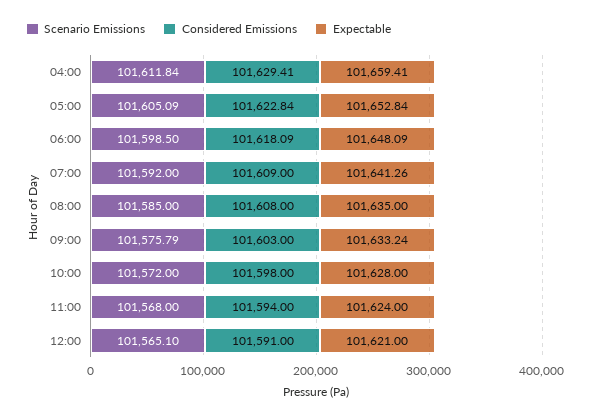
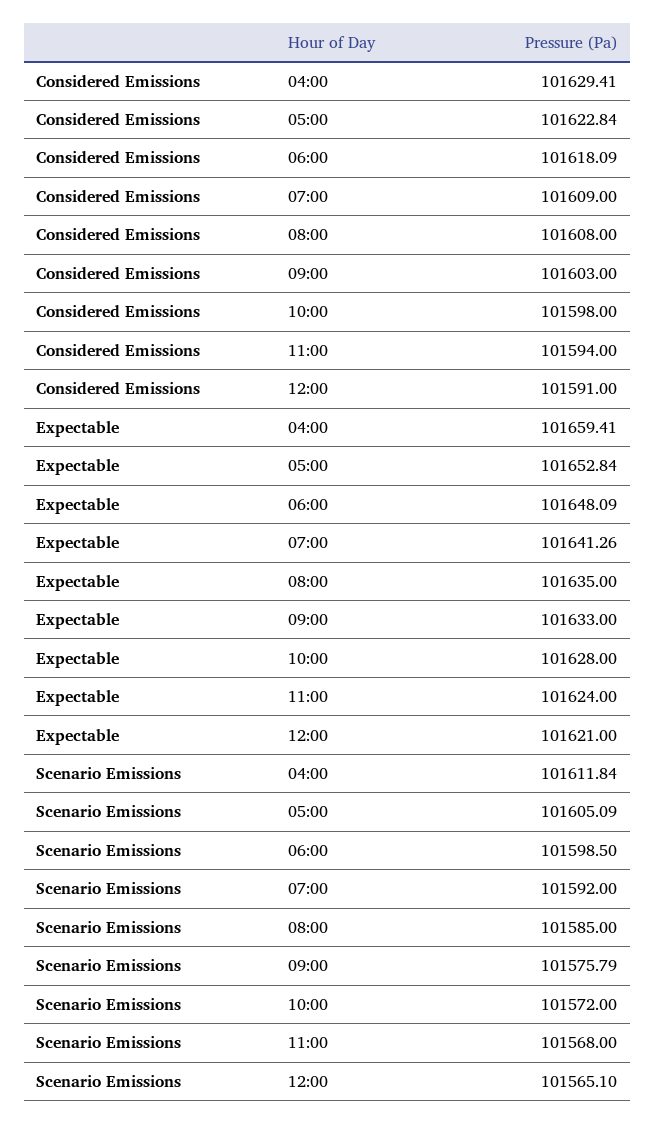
  {
    "Scenario Emissions": {
      "04:00": 101611.84,
      "05:00": 101605.09,
      "06:00": 101598.5,
      "07:00": 101592,
      "08:00": 101585,
      "09:00": 101575.79,
      "10:00": 101572,
      "11:00": 101568,
      "12:00": 101565.1
    },
    "Considered Emissions": {
      "04:00": 101629.41,
      "05:00": 101622.84,
      "06:00": 101618.09,
      "07:00": 101609,
      "08:00": 101608,
      "09:00": 101603,
      "10:00": 101598,
      "11:00": 101594,
      "12:00": 101591
    },
    "Expectable": {
      "04:00": 101659.41,
      "05:00": 101652.84,
      "06:00": 101648.09,
      "07:00": 101641.26,
      "08:00": 101635,
-     "09:00": 101633.24,
+     "09:00": 101633,
      "10:00": 101628,
      "11:00": 101624,
      "12:00": 101621
    }
  }

